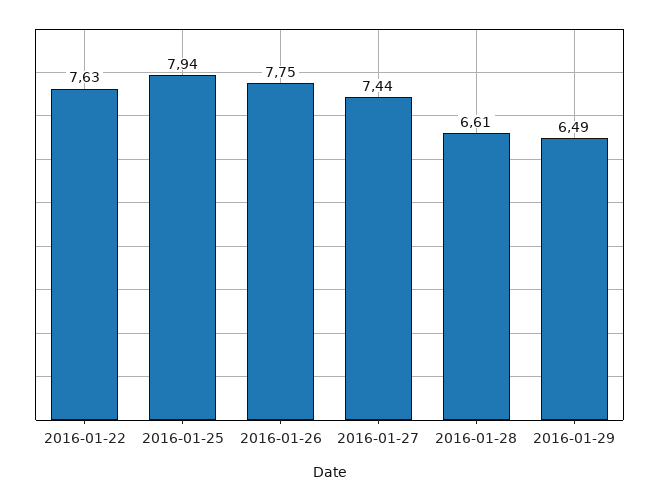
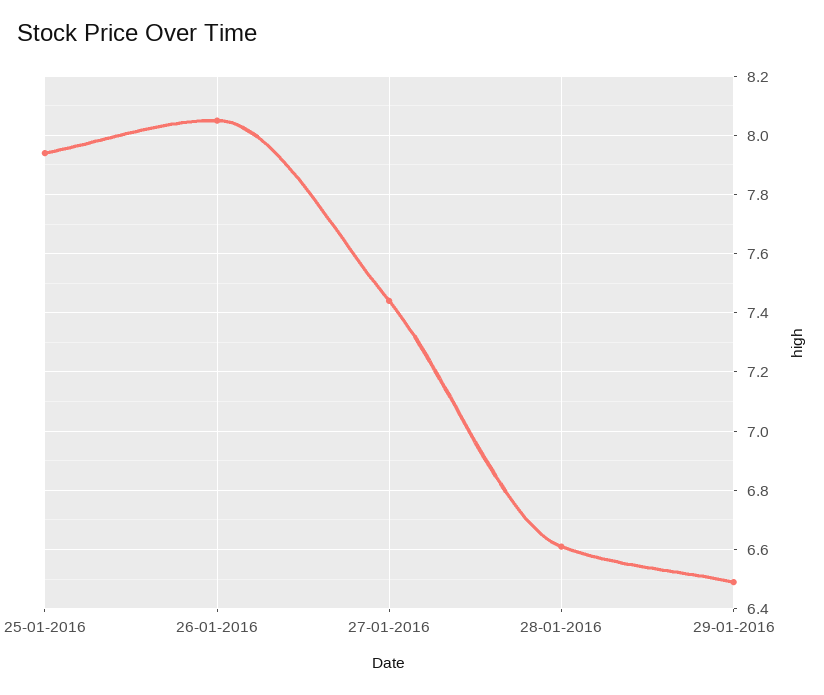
  {
-   "2016-01-22": 7.63,
    "2016-01-25": 7.94,
-   "2016-01-26": 7.75,
+   "2016-01-26": 8.05,
    "2016-01-27": 7.44,
    "2016-01-28": 6.61,
    "2016-01-29": 6.49
  }

